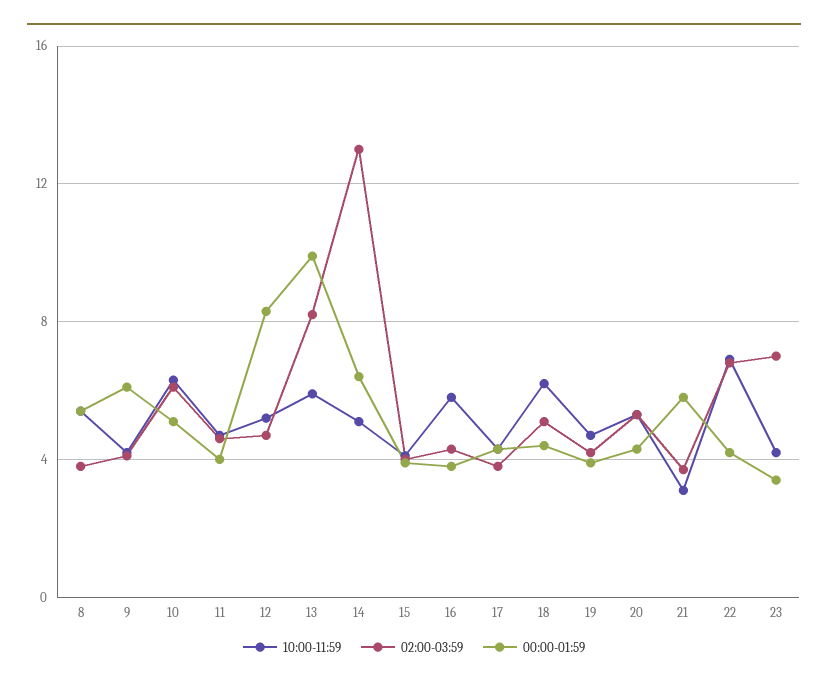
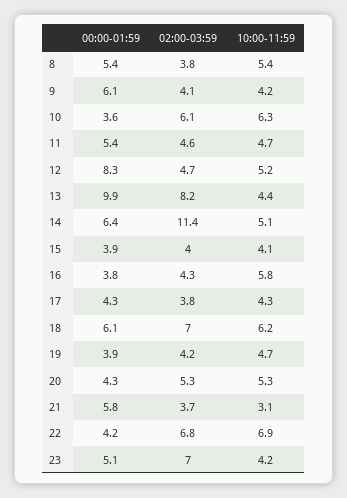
  {
    "10:00-11:59": {
      "8": 5.4,
      "9": 4.2,
      "10": 6.3,
      "11": 4.7,
      "12": 5.2,
-     "13": 6,
+     "13": 4.4,
      "14": 5.1,
      "15": 4.1,
      "16": 5.8,
      "17": 4.3,
      "18": 6.2,
      "19": 4.7,
      "20": 5.3,
      "21": 3.1,
      "22": 6.9,
      "23": 4.2
    },
    "02:00-03:59": {
      "8": 3.8,
      "9": 4.1,
      "10": 6.1,
      "11": 4.6,
      "12": 4.7,
      "13": 8.2,
-     "14": 13,
+     "14": 11.4,
      "15": 4,
      "16": 4.3,
      "17": 3.8,
-     "18": 5,
+     "18": 7,
      "19": 4.2,
      "20": 5.3,
      "21": 3.7,
      "22": 6.8,
      "23": 7
    },
    "00:00-01:59": {
      "8": 5.4,
      "9": 6.1,
-     "10": 5,
+     "10": 3.6,
-     "11": 4,
+     "11": 5.4,
      "12": 8.3,
      "13": 9.9,
      "14": 6.4,
      "15": 3.9,
      "16": 3.8,
      "17": 4.3,
-     "18": 4.5,
+     "18": 6.1,
      "19": 3.9,
      "20": 4.3,
      "21": 5.8,
      "22": 4.2,
-     "23": 3.5
+     "23": 5.1
    }
  }

